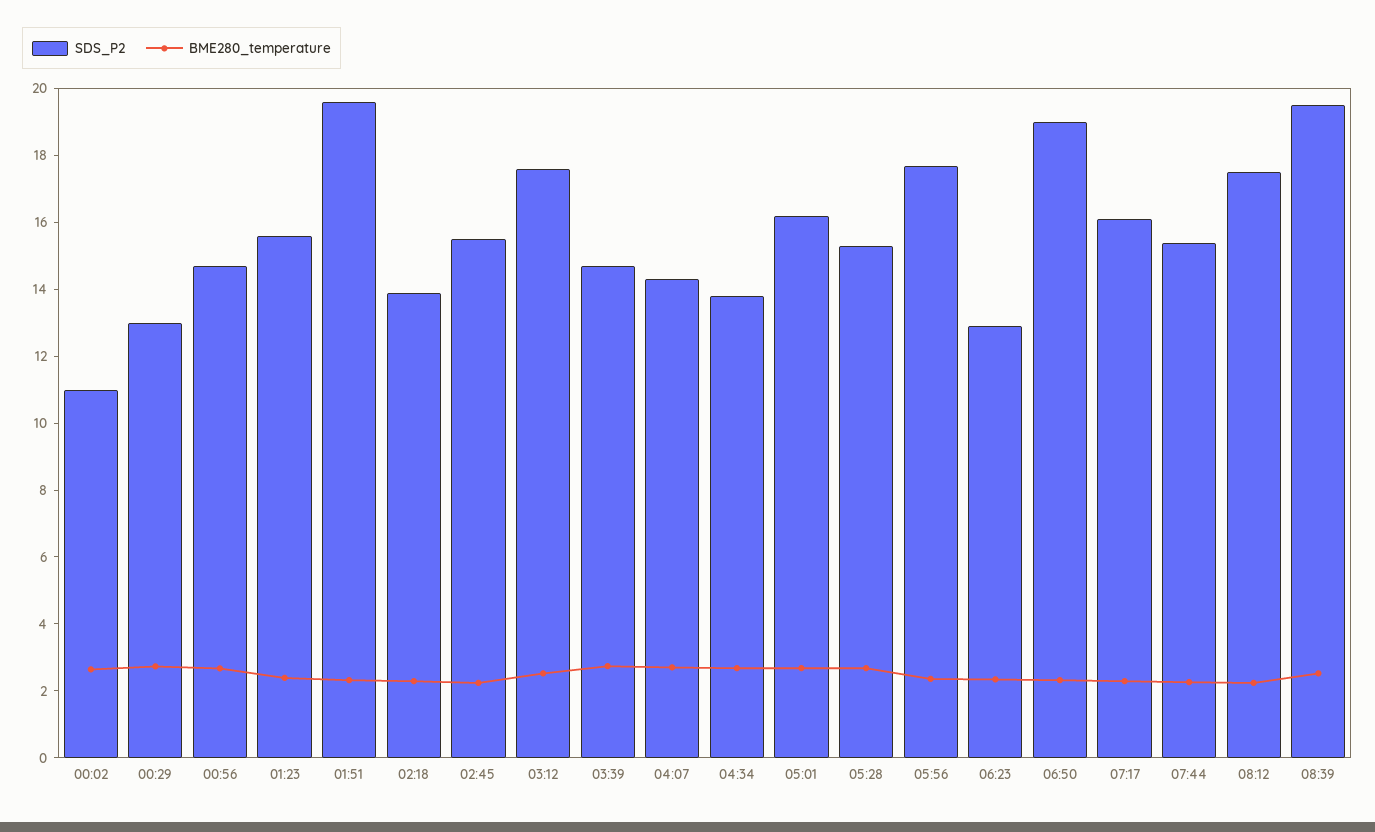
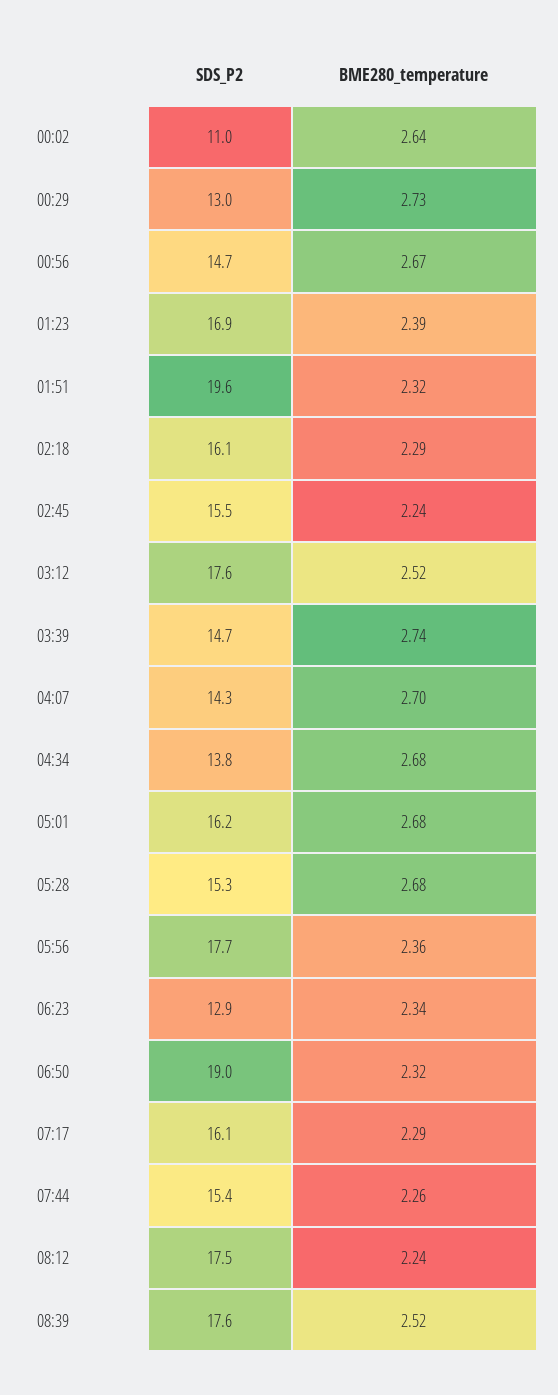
  {
    "SDS_P2": {
      "00:02": 11,
      "00:29": 13,
      "00:56": 14.7,
-     "01:23": 15.5,
+     "01:23": 16.9,
      "01:51": 19.6,
-     "02:18": 14,
+     "02:18": 16.1,
      "02:45": 15.5,
      "03:12": 17.6,
      "03:39": 14.7,
      "04:07": 14.3,
      "04:34": 13.8,
      "05:01": 16.2,
      "05:28": 15.3,
      "05:56": 17.7,
      "06:23": 12.9,
      "06:50": 19,
      "07:17": 16.1,
      "07:44": 15.4,
      "08:12": 17.5,
-     "08:39": 19.5
+     "08:39": 17.6
    },
    "BME280_temperature": {
      "00:02": 2.64,
      "00:29": 2.73,
      "00:56": 2.67,
      "01:23": 2.39,
      "01:51": 2.32,
      "02:18": 2.29,
      "02:45": 2.24,
      "03:12": 2.52,
      "03:39": 2.74,
      "04:07": 2.7,
      "04:34": 2.68,
      "05:01": 2.68,
      "05:28": 2.68,
      "05:56": 2.36,
      "06:23": 2.34,
      "06:50": 2.32,
      "07:17": 2.29,
      "07:44": 2.26,
      "08:12": 2.24,
      "08:39": 2.52
    }
  }

